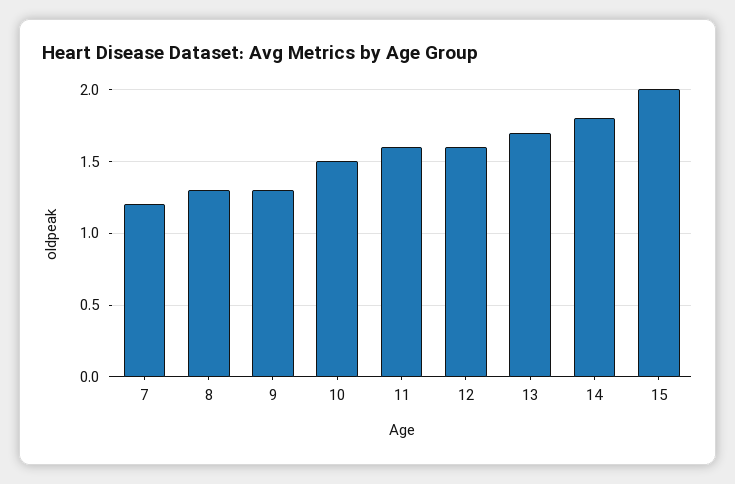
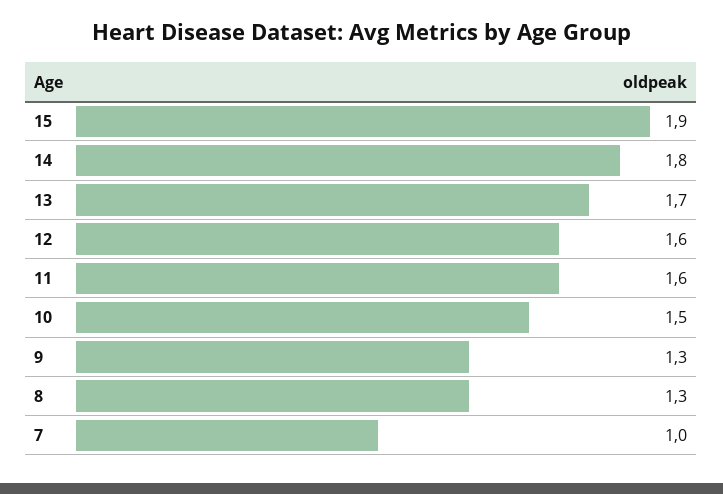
  {
-   "7": 1.2,
+   "7": 1,
    "8": 1.3,
    "9": 1.3,
    "10": 1.5,
    "11": 1.6,
    "12": 1.6,
    "13": 1.7,
    "14": 1.8,
-   "15": 2
+   "15": 1.9
  }

